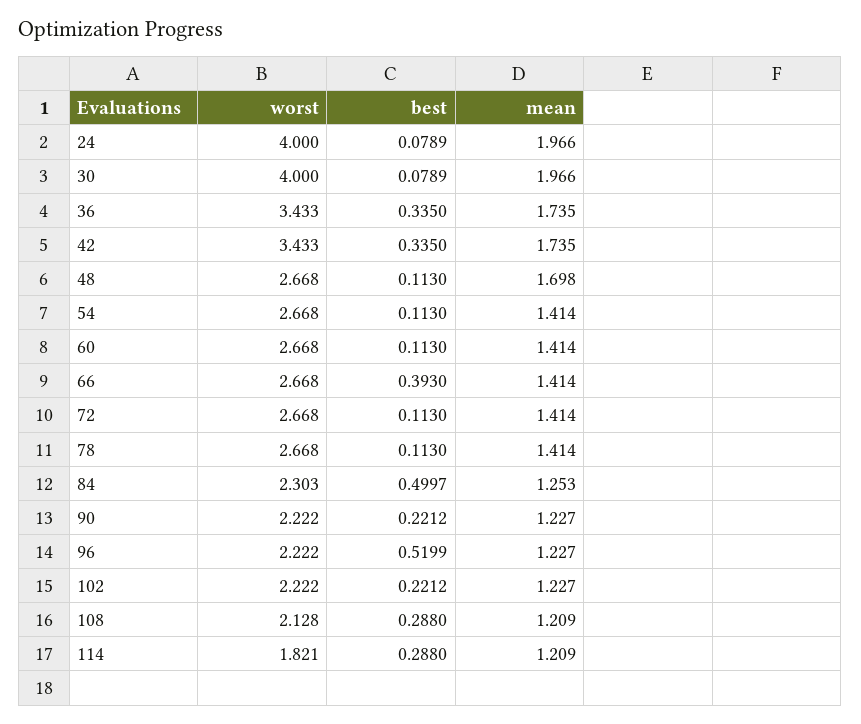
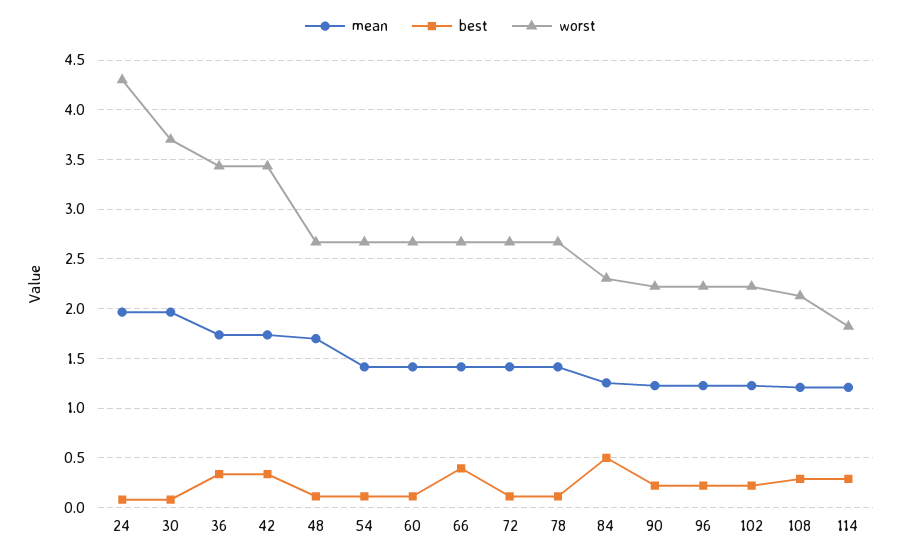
  {
    "worst": {
-     "24": 4,
+     "24": 4.3,
-     "30": 4,
+     "30": 3.7,
      "36": 3.433,
      "42": 3.433,
      "48": 2.668,
      "54": 2.668,
      "60": 2.668,
      "66": 2.668,
      "72": 2.668,
      "78": 2.668,
      "84": 2.303,
      "90": 2.222,
      "96": 2.222,
      "102": 2.222,
      "108": 2.128,
      "114": 1.821
    },
    "best": {
      "24": 0.0789,
      "30": 0.0789,
      "36": 0.335,
      "42": 0.335,
      "48": 0.113,
      "54": 0.113,
      "60": 0.113,
      "66": 0.393,
      "72": 0.113,
      "78": 0.113,
      "84": 0.4997,
      "90": 0.2212,
-     "96": 0.5199,
+     "96": 0.2,
      "102": 0.2212,
      "108": 0.288,
      "114": 0.288
    },
    "mean": {
      "24": 1.966,
      "30": 1.966,
      "36": 1.735,
      "42": 1.735,
      "48": 1.698,
      "54": 1.414,
      "60": 1.414,
      "66": 1.414,
      "72": 1.414,
      "78": 1.414,
      "84": 1.253,
      "90": 1.227,
      "96": 1.227,
      "102": 1.227,
      "108": 1.209,
      "114": 1.209
    }
  }

